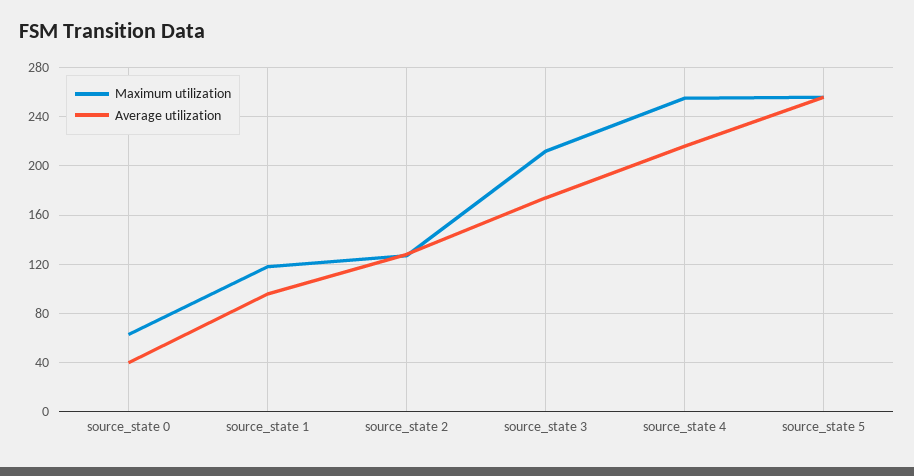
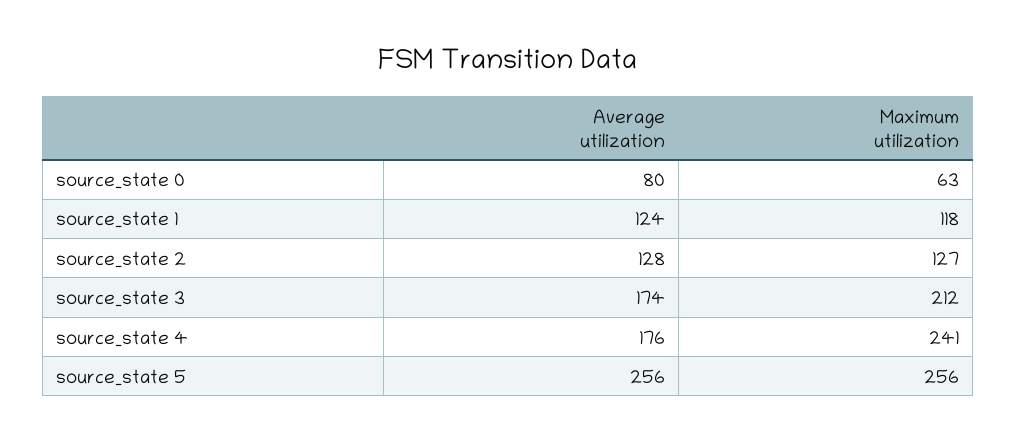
  {
    "Maximum utilization": {
      "source_state 0": 63,
      "source_state 1": 118,
      "source_state 2": 127,
      "source_state 3": 212,
-     "source_state 4": 255,
+     "source_state 4": 241,
      "source_state 5": 256
    },
    "Average utilization": {
-     "source_state 0": 40,
+     "source_state 0": 80,
-     "source_state 1": 95,
+     "source_state 1": 124,
      "source_state 2": 128,
      "source_state 3": 174,
-     "source_state 4": 215,
+     "source_state 4": 176,
      "source_state 5": 256
    }
  }

